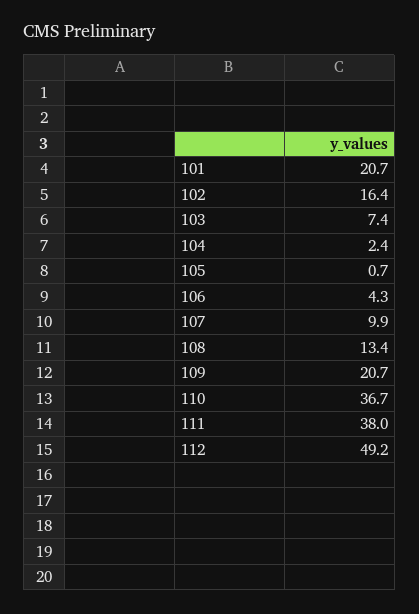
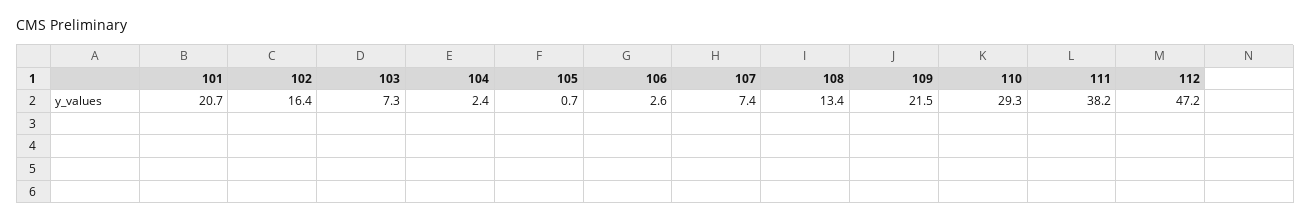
  {
    "101": 20.7,
    "102": 16.4,
-   "103": 7.4,
+   "103": 7.3,
    "104": 2.4,
    "105": 0.7,
-   "106": 4.3,
+   "106": 2.6,
-   "107": 9.9,
+   "107": 7.4,
    "108": 13.4,
-   "109": 20.7,
+   "109": 21.5,
-   "110": 36.7,
+   "110": 29.3,
-   "111": 38,
+   "111": 38.2,
-   "112": 49.2
+   "112": 47.2
  }

